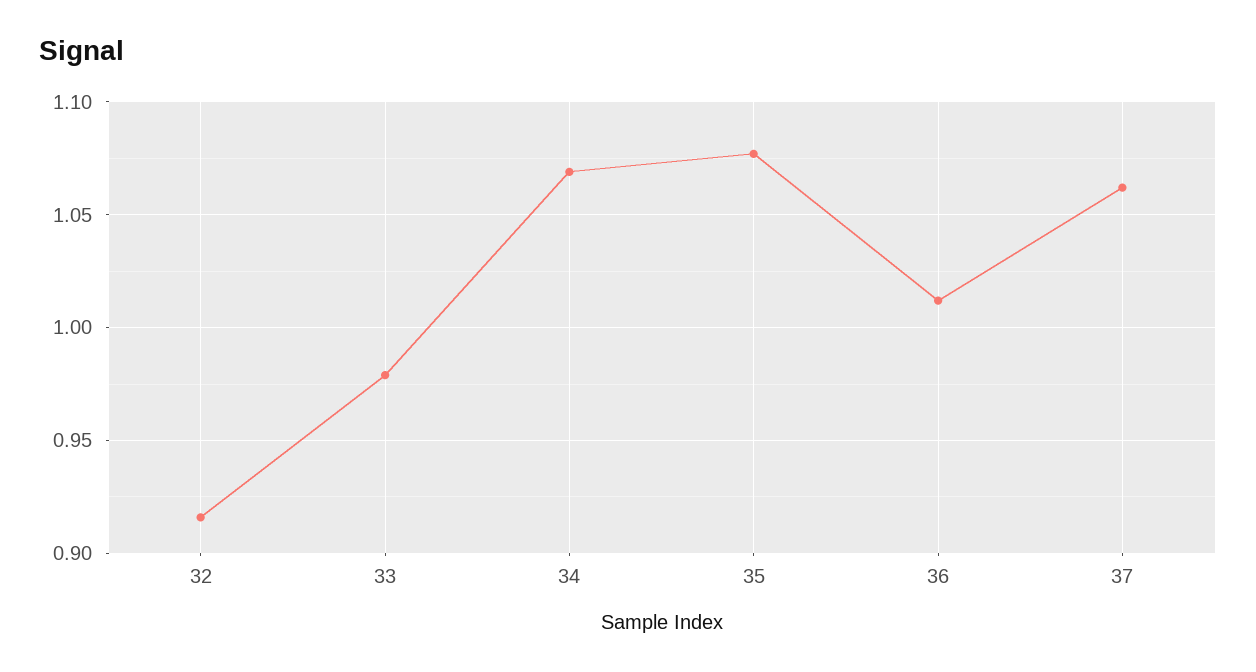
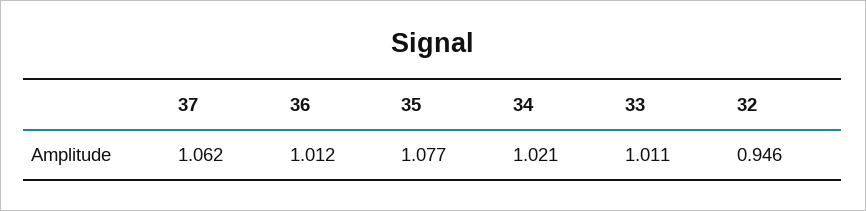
  {
-   "32": 0.915,
+   "32": 0.946,
-   "33": 0.98,
+   "33": 1.011,
-   "34": 1.07,
+   "34": 1.021,
    "35": 1.077,
    "36": 1.012,
    "37": 1.062
  }

